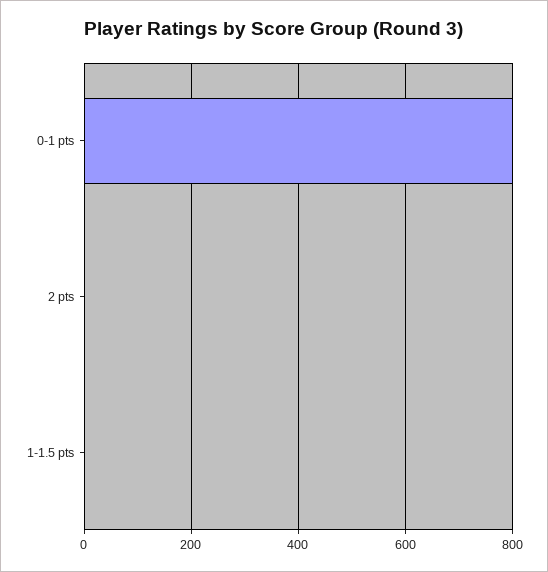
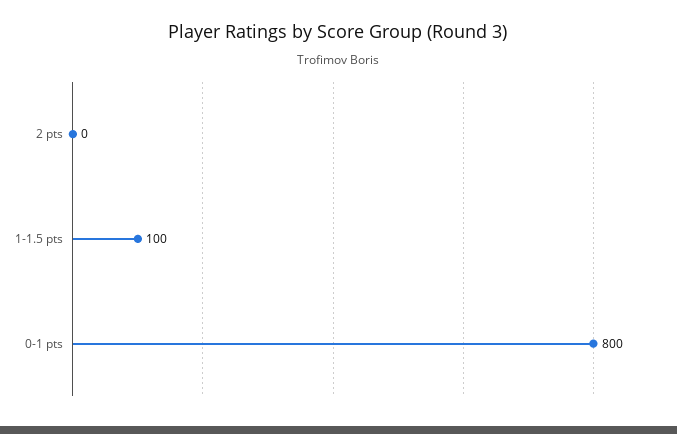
  {
    "0-1 pts": 800,
    "2 pts": 0,
-   "1-1.5 pts": 0
+   "1-1.5 pts": 100
  }

